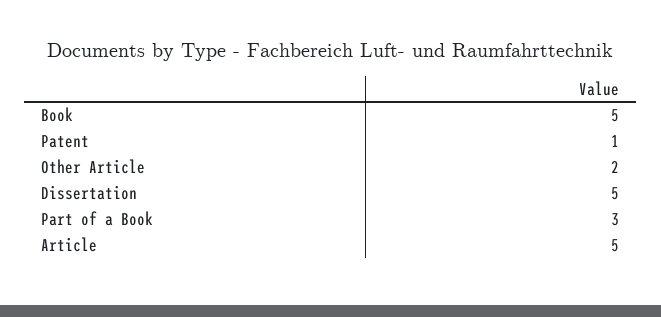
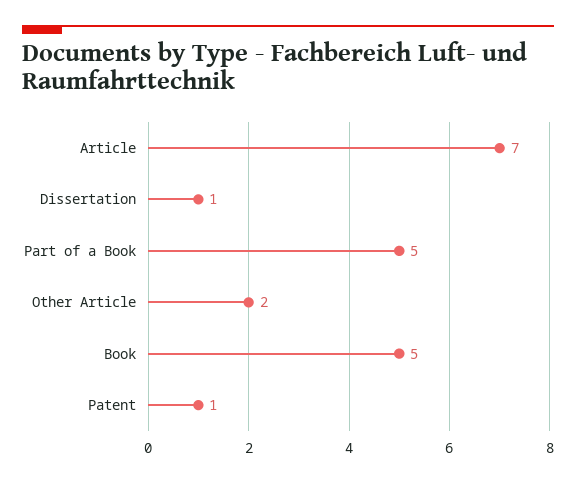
  {
    "Book": 5,
    "Patent": 1,
    "Other Article": 2,
-   "Dissertation": 5,
+   "Dissertation": 1,
-   "Part of a Book": 3,
+   "Part of a Book": 5,
-   "Article": 5
+   "Article": 7
  }

